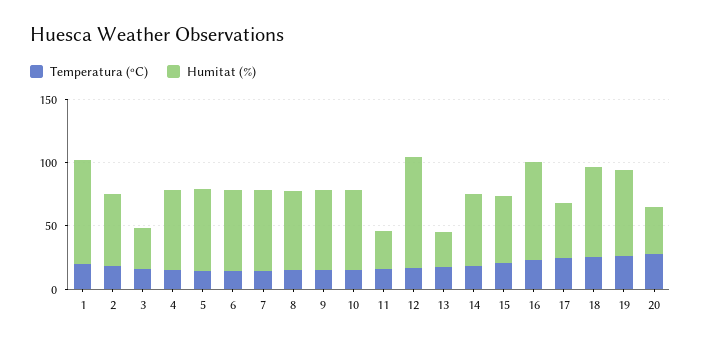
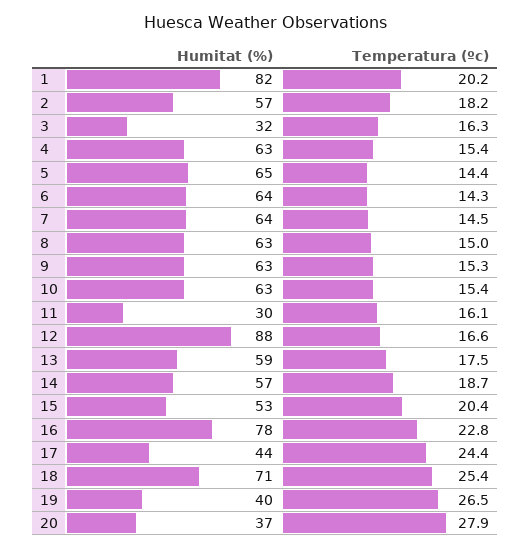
  {
    "Temperatura (ºC)": {
      "1": 20.2,
      "2": 18.2,
      "3": 16.3,
      "4": 15.4,
      "5": 14.4,
      "6": 14.3,
      "7": 14.5,
      "8": 15,
      "9": 15.3,
      "10": 15.4,
      "11": 16.1,
      "12": 16.6,
      "13": 17.5,
      "14": 18.7,
      "15": 20.4,
      "16": 22.8,
      "17": 24.4,
      "18": 25.4,
      "19": 26.5,
      "20": 27.9
    },
    "Humitat (%)": {
      "1": 82,
      "2": 57,
      "3": 32,
      "4": 63,
      "5": 65,
      "6": 64,
      "7": 64,
      "8": 63,
      "9": 63,
      "10": 63,
      "11": 30,
      "12": 88,
-     "13": 30,
+     "13": 59,
      "14": 57,
      "15": 53,
      "16": 78,
      "17": 44,
      "18": 71,
-     "19": 70,
+     "19": 40,
      "20": 37
    }
  }

